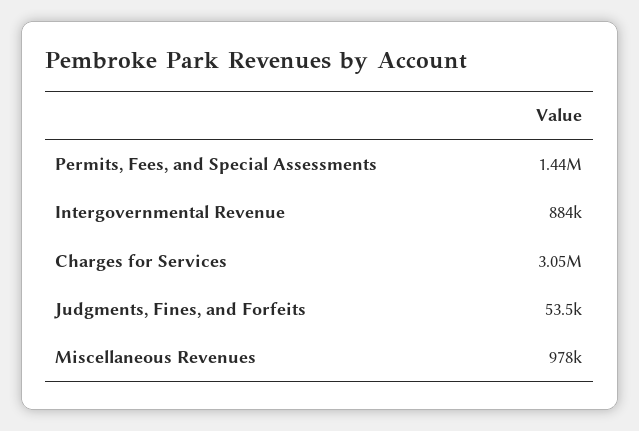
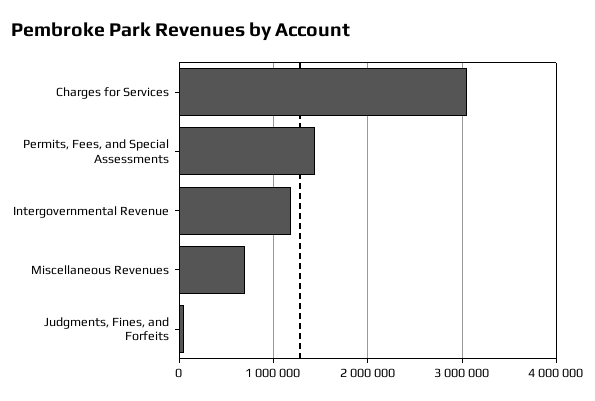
  {
    "Permits, Fees, and Special Assessments": 1440000,
-   "Intergovernmental Revenue": 884000,
+   "Intergovernmental Revenue": 1200000,
    "Charges for Services": 3050000,
    "Judgments, Fines, and Forfeits": 53500,
-   "Miscellaneous Revenues": 978000
+   "Miscellaneous Revenues": 700000
  }

